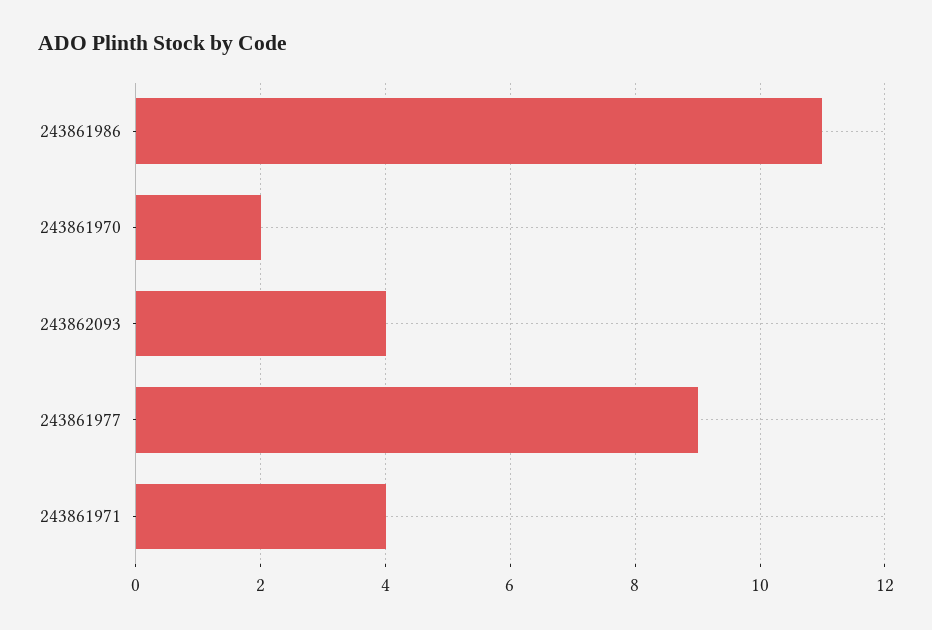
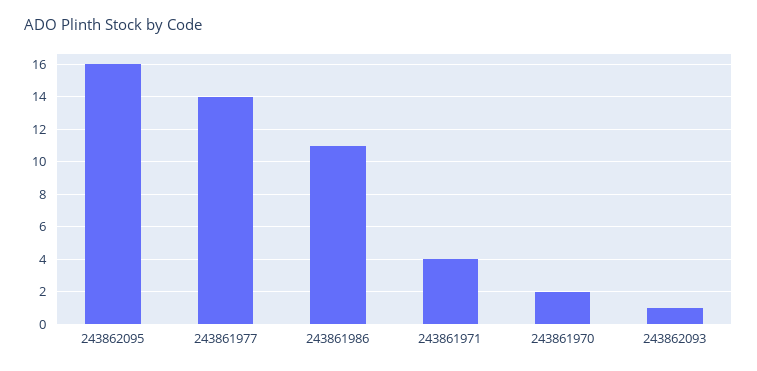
  {
    "243861986": 11,
    "243861970": 2,
-   "243862093": 4,
+   "243862093": 1,
-   "243861977": 9,
+   "243861977": 14,
-   "243861971": 4
+   "243861971": 4,
+   "243862095": 16
  }

